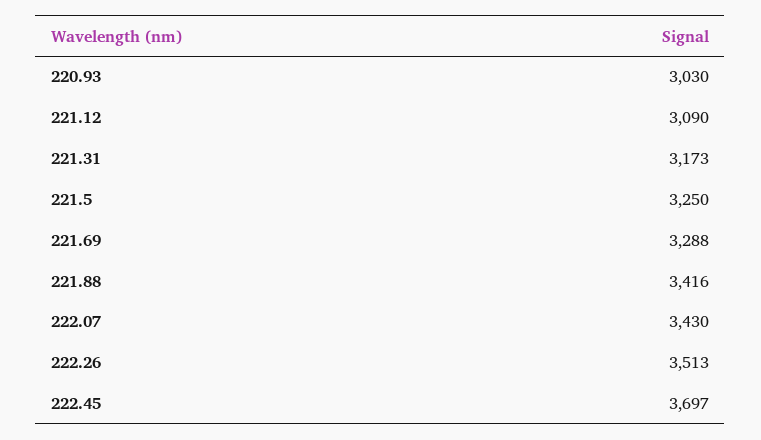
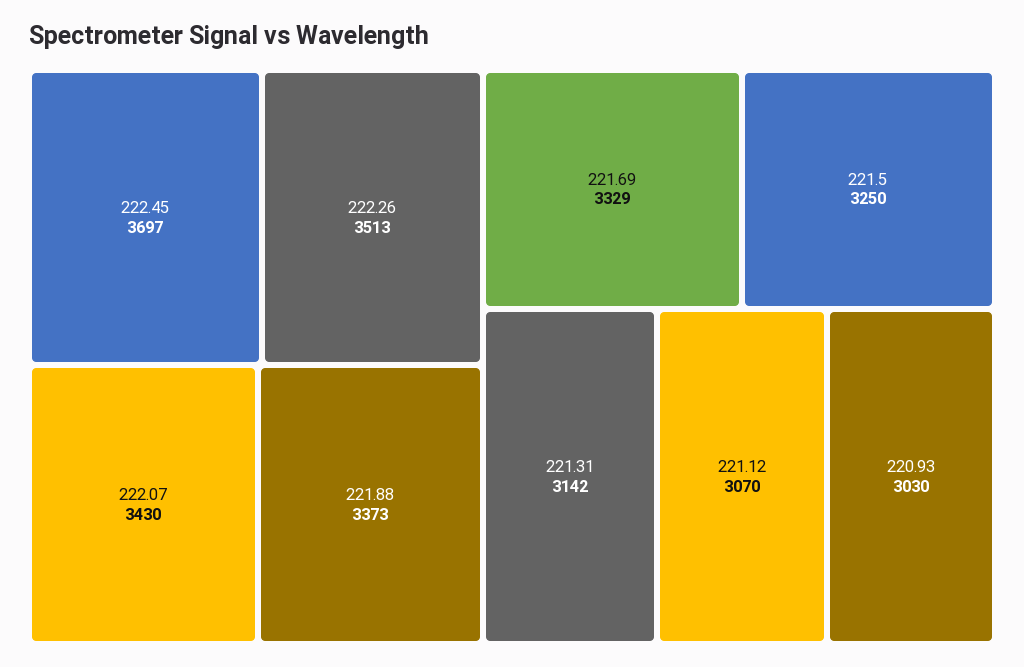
  {
    "220.93": 3030,
-   "221.12": 3090,
+   "221.12": 3070,
-   "221.31": 3173,
+   "221.31": 3142,
    "221.5": 3250,
-   "221.69": 3288,
+   "221.69": 3329,
-   "221.88": 3416,
+   "221.88": 3373,
    "222.07": 3430,
    "222.26": 3513,
    "222.45": 3697
  }

